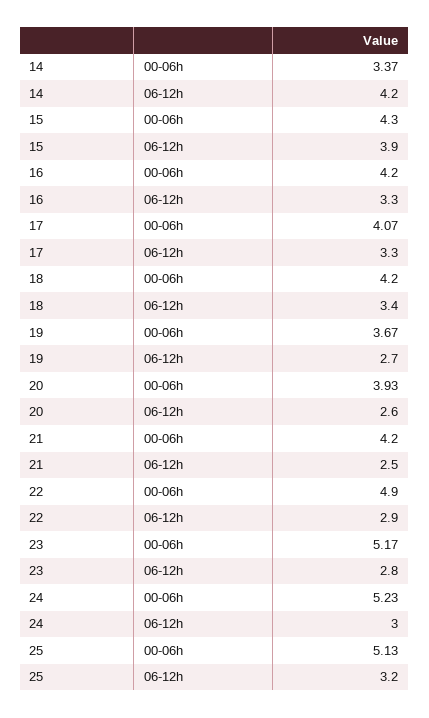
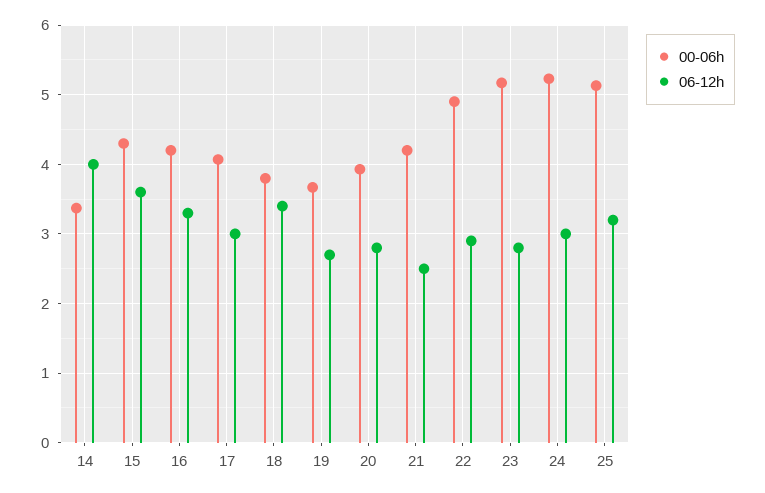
  {
    "00-06h": {
      "14": 3.37,
      "15": 4.3,
      "16": 4.2,
      "17": 4.07,
-     "18": 4.2,
+     "18": 3.8,
      "19": 3.67,
      "20": 3.93,
      "21": 4.2,
      "22": 4.9,
      "23": 5.17,
      "24": 5.23,
      "25": 5.13
    },
    "06-12h": {
-     "14": 4.2,
+     "14": 4,
-     "15": 3.9,
+     "15": 3.6,
      "16": 3.3,
-     "17": 3.3,
+     "17": 3,
      "18": 3.4,
      "19": 2.7,
-     "20": 2.6,
+     "20": 2.8,
      "21": 2.5,
      "22": 2.9,
      "23": 2.8,
      "24": 3,
      "25": 3.2
    }
  }

